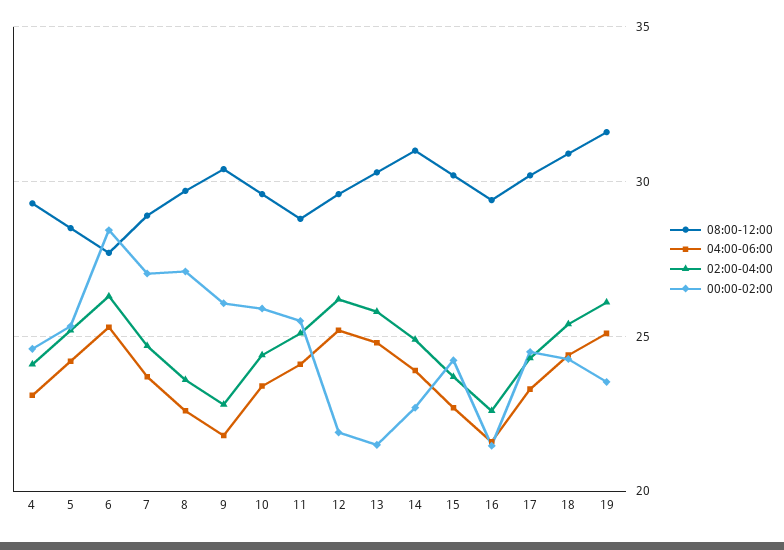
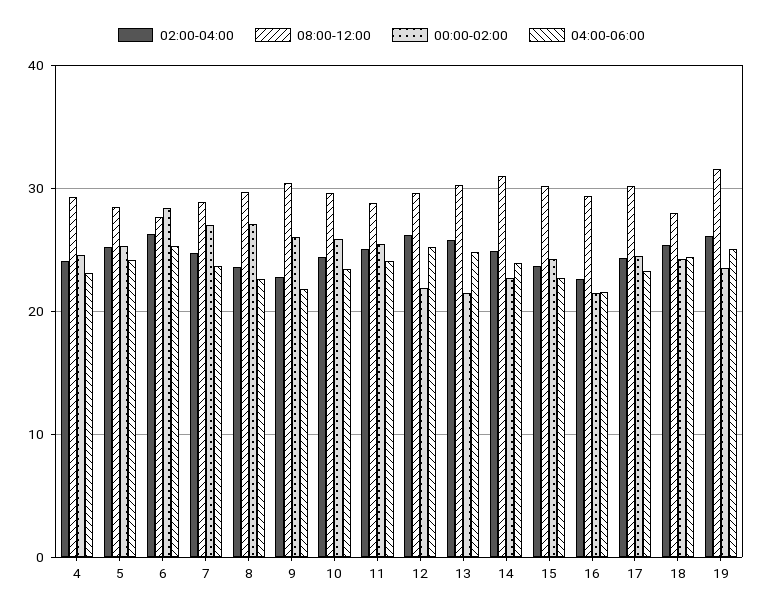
  {
    "08:00-12:00": {
      "4": 29.5,
      "5": 28.5,
      "6": 27.5,
      "7": 29,
      "8": 29.5,
      "9": 30.5,
      "10": 29.5,
      "11": 29,
      "12": 29.5,
      "13": 30.5,
      "14": 31,
      "15": 30,
      "16": 29.5,
      "17": 30,
-     "18": 31,
+     "18": 28,
      "19": 31.5
    },
    "04:00-06:00": {
      "4": 23,
      "5": 24,
      "6": 25.5,
      "7": 23.5,
      "8": 22.5,
      "9": 22,
      "10": 23.5,
      "11": 24,
      "12": 25,
      "13": 25,
      "14": 24,
      "15": 22.5,
      "16": 21.5,
      "17": 23.5,
      "18": 24.5,
      "19": 25
    },
    "02:00-04:00": {
      "4": 24,
      "5": 25,
      "6": 26.5,
      "7": 24.5,
      "8": 23.5,
      "9": 23,
      "10": 24.5,
      "11": 25,
      "12": 26,
      "13": 26,
      "14": 25,
      "15": 23.5,
      "16": 22.5,
      "17": 24.5,
      "18": 25.5,
      "19": 26
    },
    "00:00-02:00": {
      "4": 24.5,
      "5": 25.5,
      "6": 28.5,
      "7": 27,
      "8": 27,
      "9": 26,
      "10": 26,
      "11": 25.5,
      "12": 22,
      "13": 21.5,
      "14": 22.5,
      "15": 24,
      "16": 21.5,
      "17": 24.5,
      "18": 24.5,
      "19": 23.5
    }
  }

